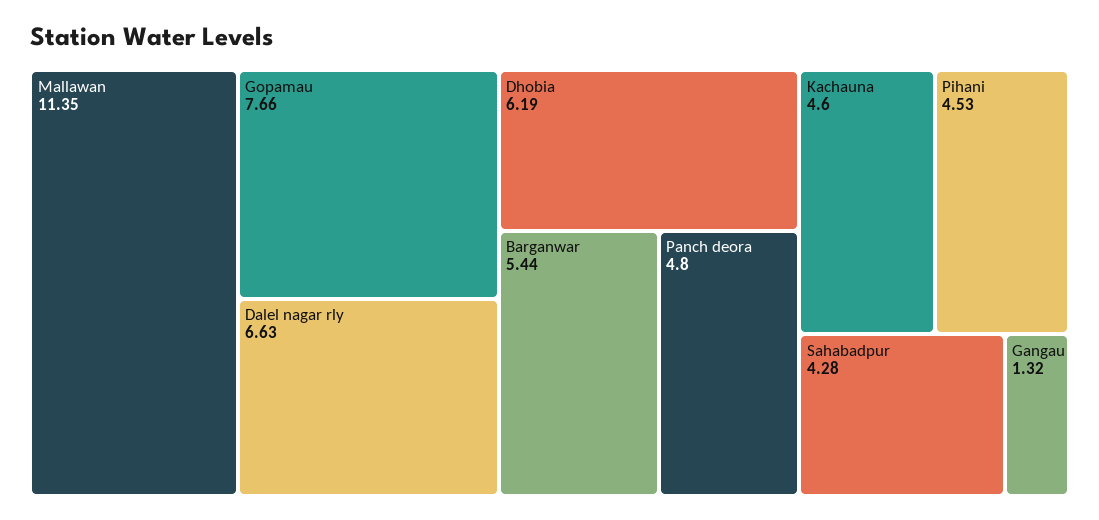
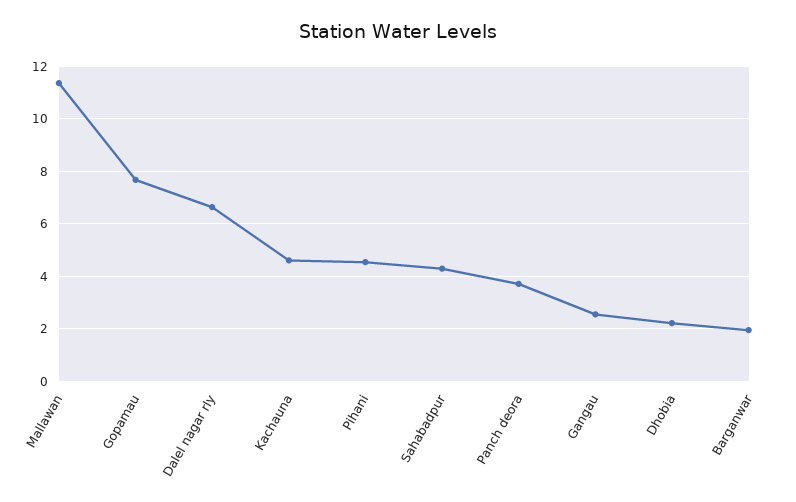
  {
    "Mallawan": 11.35,
    "Gopamau": 7.66,
    "Dalel nagar rly": 6.63,
-   "Dhobia": 6.19,
+   "Dhobia": 2.25,
-   "Barganwar": 5.44,
+   "Barganwar": 2,
-   "Panch deora": 4.8,
+   "Panch deora": 3.75,
    "Kachauna": 4.6,
    "Pihani": 4.53,
    "Sahabadpur": 4.28,
-   "Gangau": 1.32
+   "Gangau": 2.5
  }

